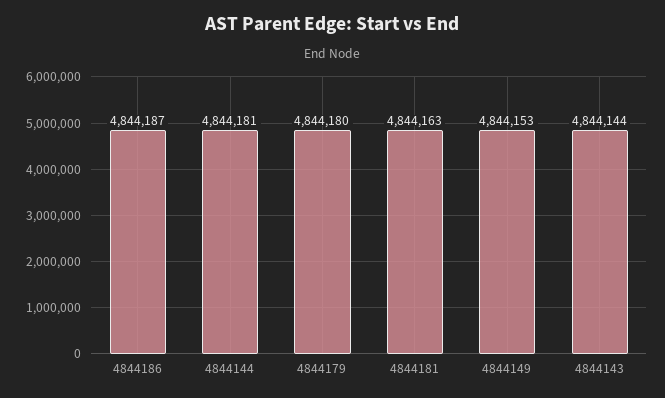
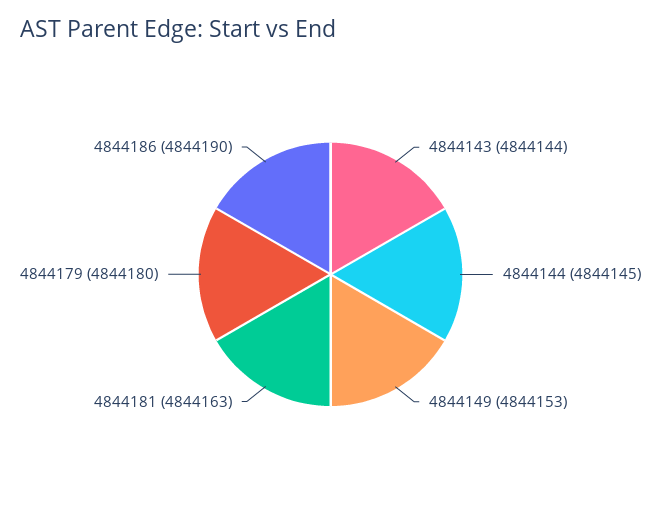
  {
-   "4844186": 4844187,
+   "4844186": 4844190,
-   "4844144": 4844181,
+   "4844144": 4844145,
    "4844179": 4844180,
    "4844181": 4844163,
    "4844149": 4844153,
    "4844143": 4844144
  }

